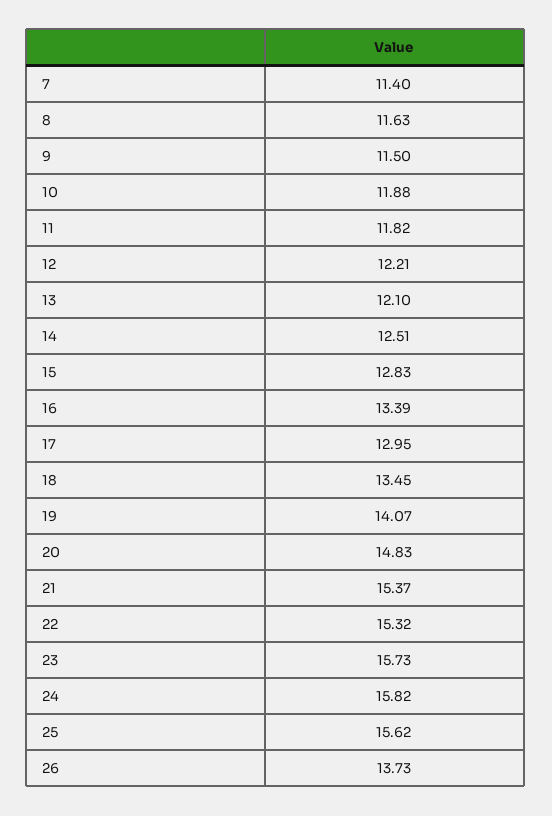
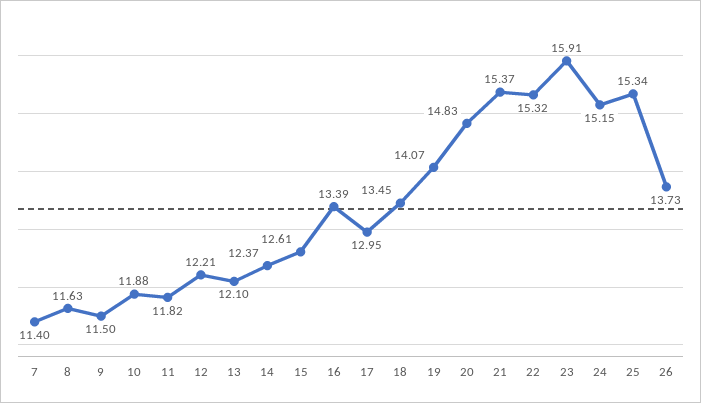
  {
    "7": 11.4,
    "8": 11.63,
    "9": 11.5,
    "10": 11.88,
    "11": 11.82,
    "12": 12.21,
    "13": 12.1,
-   "14": 12.51,
+   "14": 12.37,
-   "15": 12.83,
+   "15": 12.61,
    "16": 13.39,
    "17": 12.95,
    "18": 13.45,
    "19": 14.07,
    "20": 14.83,
    "21": 15.37,
    "22": 15.32,
-   "23": 15.73,
+   "23": 15.91,
-   "24": 15.82,
+   "24": 15.15,
-   "25": 15.62,
+   "25": 15.34,
    "26": 13.73
  }

